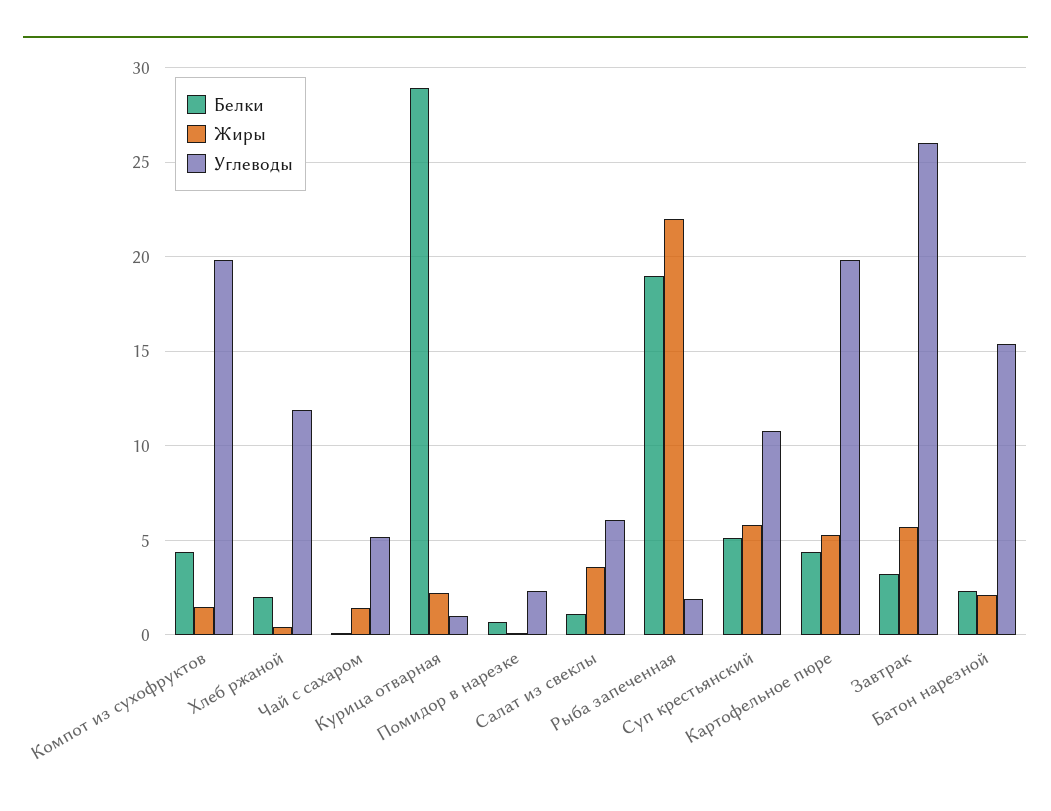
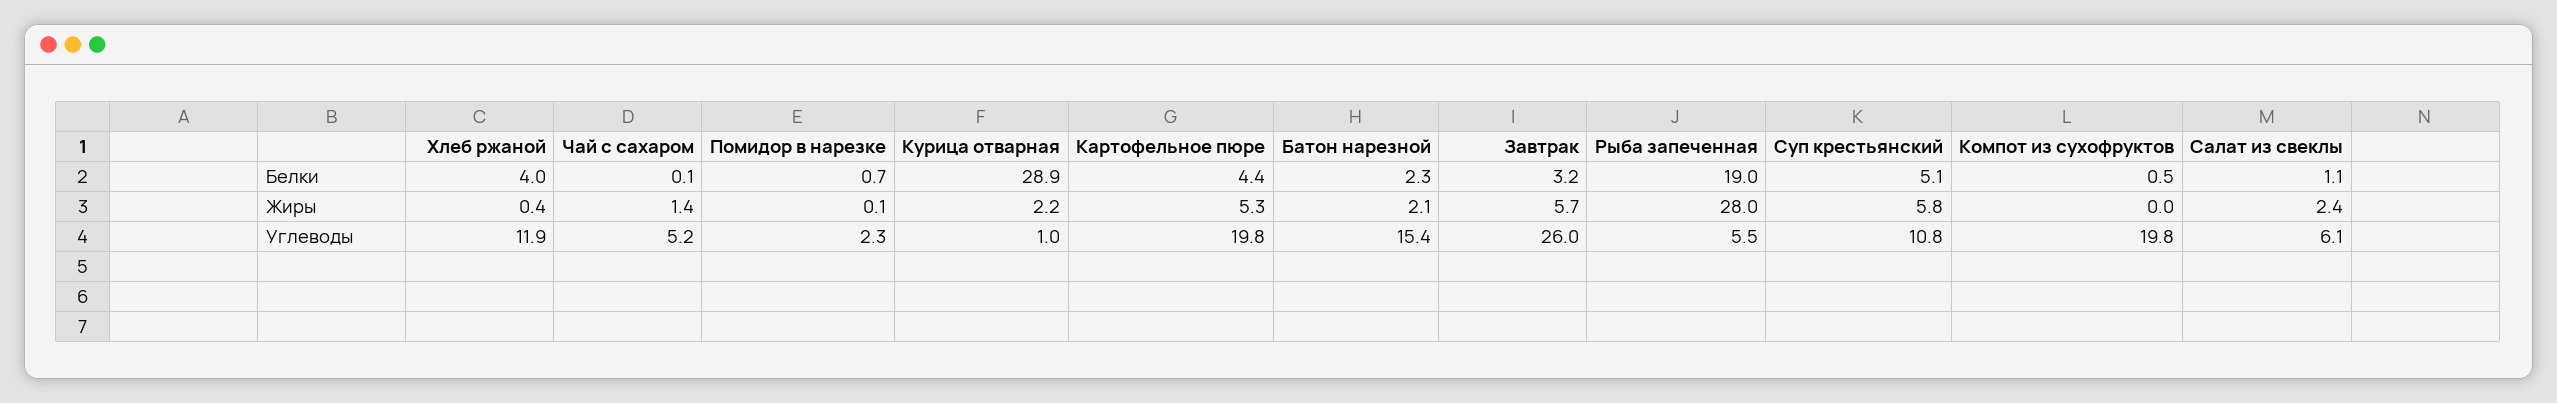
  {
    "Белки": {
-     "Компот из сухофруктов": 4.5,
+     "Компот из сухофруктов": 0.5,
-     "Хлеб ржаной": 2,
+     "Хлеб ржаной": 4,
      "Чай с сахаром": 0.1,
      "Курица отварная": 28.9,
      "Помидор в нарезке": 0.7,
      "Салат из свеклы": 1.1,
      "Рыба запеченная": 19,
      "Суп крестьянский": 5.1,
      "Картофельное пюре": 4.4,
      "Завтрак": 3.2,
      "Батон нарезной": 2.3
    },
    "Жиры": {
-     "Компот из сухофруктов": 1.5,
+     "Компот из сухофруктов": 0,
      "Хлеб ржаной": 0.4,
      "Чай с сахаром": 1.4,
      "Курица отварная": 2.2,
      "Помидор в нарезке": 0.1,
-     "Салат из свеклы": 3.5,
+     "Салат из свеклы": 2.4,
-     "Рыба запеченная": 22,
+     "Рыба запеченная": 28,
      "Суп крестьянский": 5.8,
      "Картофельное пюре": 5.3,
      "Завтрак": 5.7,
      "Батон нарезной": 2.1
    },
    "Углеводы": {
      "Компот из сухофруктов": 19.8,
      "Хлеб ржаной": 11.9,
      "Чай с сахаром": 5.2,
      "Курица отварная": 1,
      "Помидор в нарезке": 2.3,
      "Салат из свеклы": 6.1,
-     "Рыба запеченная": 2,
+     "Рыба запеченная": 5.5,
      "Суп крестьянский": 10.8,
      "Картофельное пюре": 19.8,
      "Завтрак": 26,
      "Батон нарезной": 15.4
    }
  }

